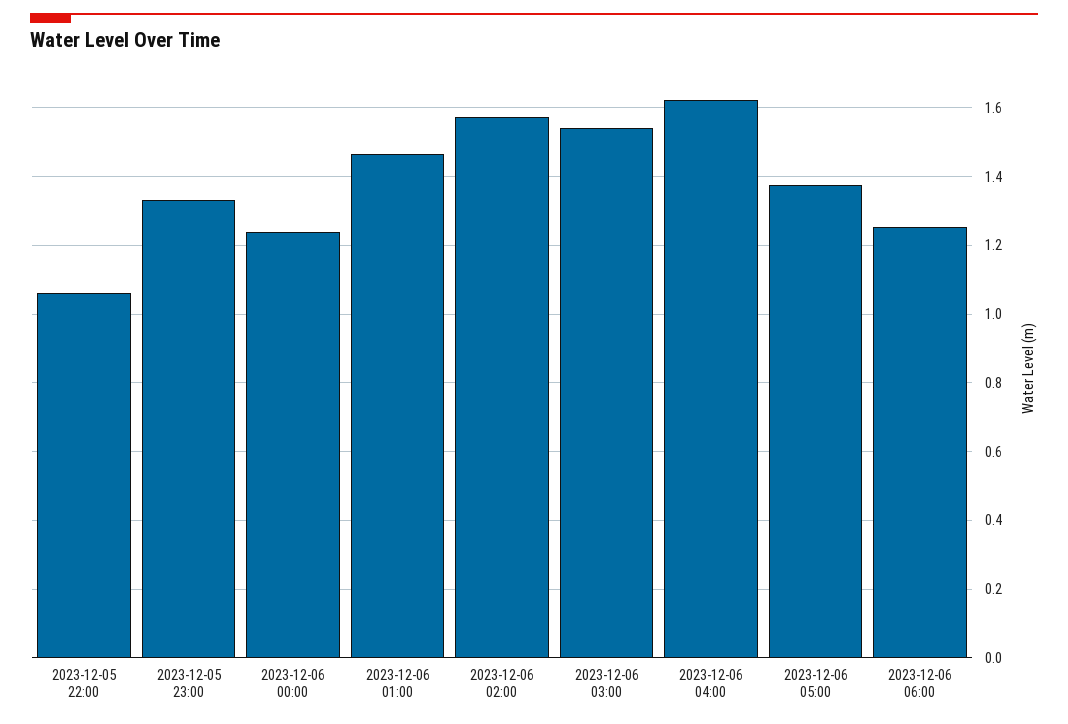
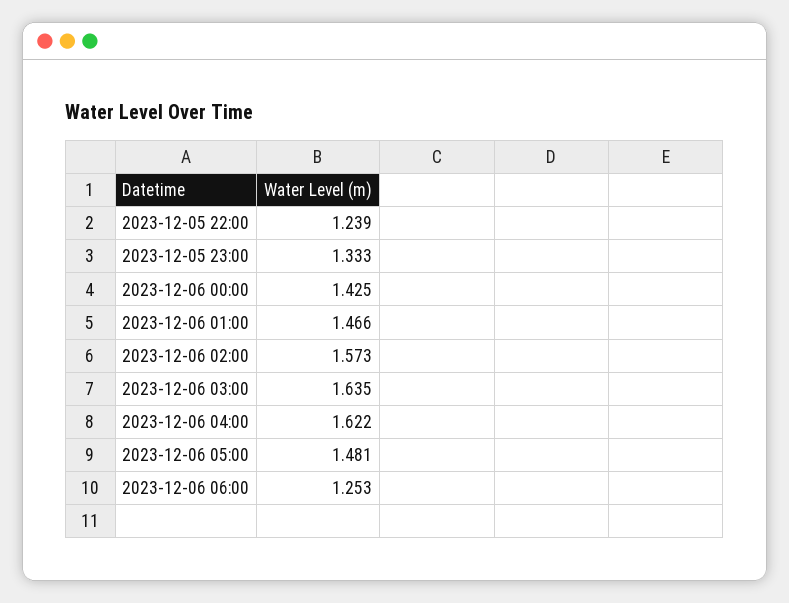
  {
-   "2023-12-05 22:00": 1.06,
+   "2023-12-05 22:00": 1.239,
    "2023-12-05 23:00": 1.333,
-   "2023-12-06 00:00": 1.24,
+   "2023-12-06 00:00": 1.425,
    "2023-12-06 01:00": 1.466,
    "2023-12-06 02:00": 1.573,
-   "2023-12-06 03:00": 1.54,
+   "2023-12-06 03:00": 1.635,
    "2023-12-06 04:00": 1.622,
-   "2023-12-06 05:00": 1.38,
+   "2023-12-06 05:00": 1.481,
    "2023-12-06 06:00": 1.253
  }

